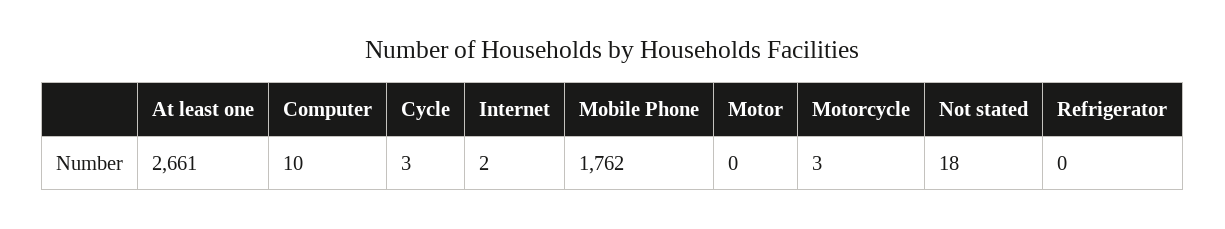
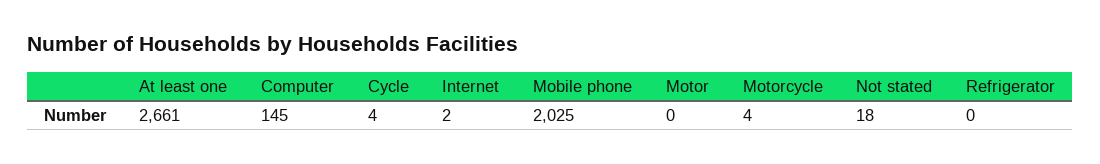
  {
    "At least one": 2661,
-   "Computer": 10,
+   "Computer": 145,
-   "Cycle": 3,
+   "Cycle": 4,
    "Internet": 2,
-   "Mobile Phone": 1762,
+   "Mobile Phone": 2025,
    "Motor": 0,
-   "Motorcycle": 3,
+   "Motorcycle": 4,
    "Not stated": 18,
    "Refrigerator": 0
  }

